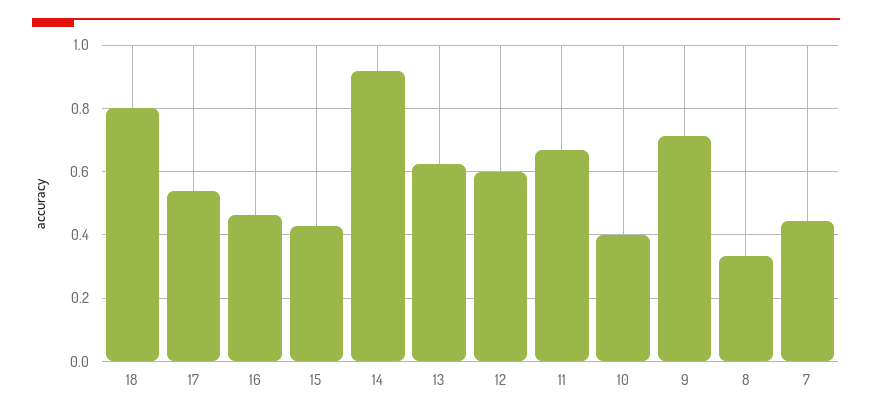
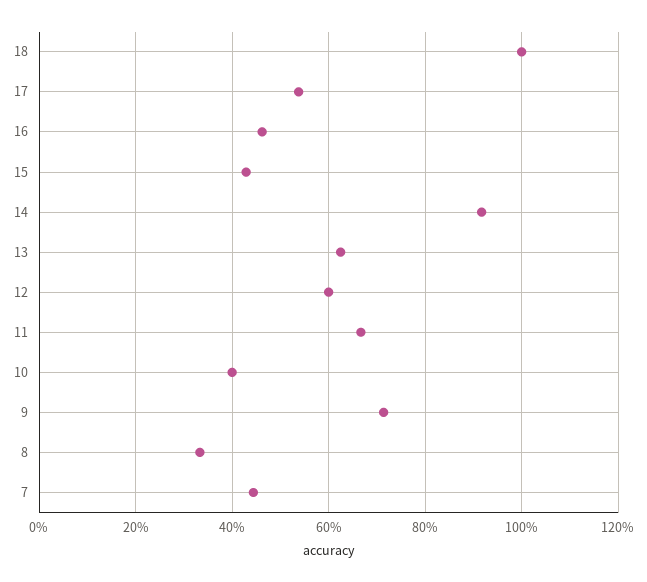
  {
-   "18": 0.8,
+   "18": 1,
    "17": 0.54,
    "16": 0.46,
    "15": 0.42,
    "14": 0.92,
    "13": 0.62,
    "12": 0.6,
    "11": 0.66,
    "10": 0.4,
    "9": 0.72,
    "8": 0.34,
    "7": 0.44
  }

